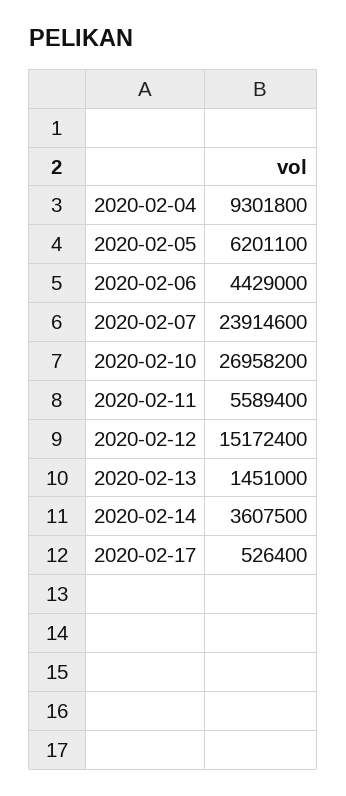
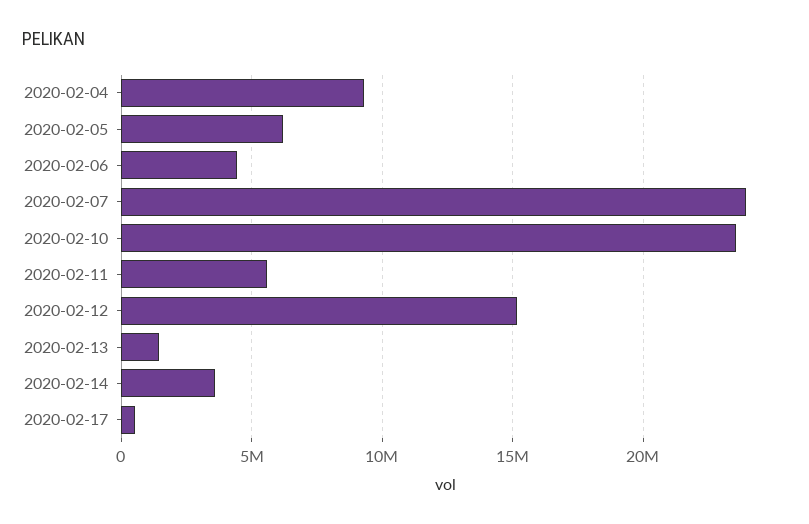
  {
    "2020-02-04": 9301800,
    "2020-02-05": 6201100,
    "2020-02-06": 4429000,
    "2020-02-07": 23914600,
-   "2020-02-10": 26958200,
+   "2020-02-10": 23500000,
    "2020-02-11": 5589400,
    "2020-02-12": 15172400,
    "2020-02-13": 1451000,
    "2020-02-14": 3607500,
    "2020-02-17": 526400
  }

